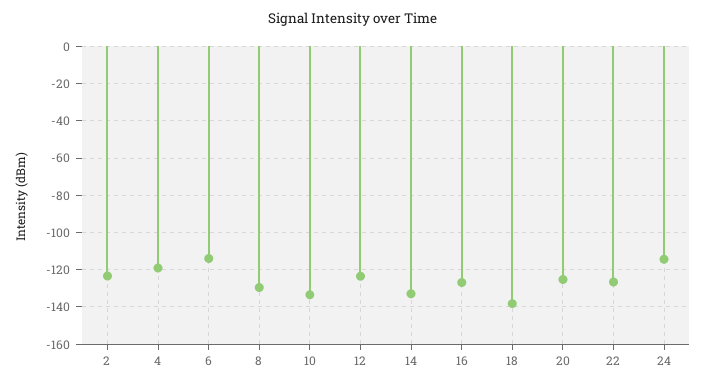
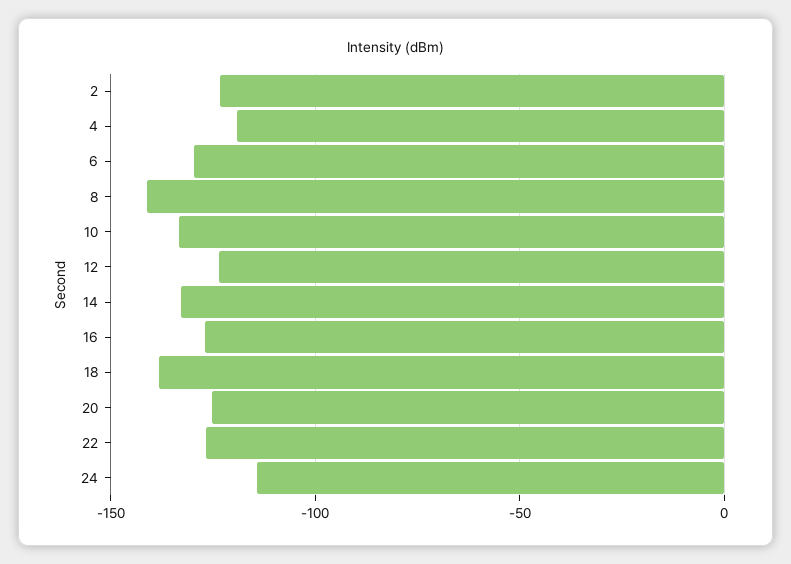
  {
    "2": -125,
    "4": -120,
-   "6": -115,
+   "6": -130,
-   "8": -130,
+   "8": -140,
    "10": -135,
    "12": -125,
    "14": -135,
    "16": -125,
    "18": -140,
    "20": -125,
    "22": -125,
    "24": -115
  }

